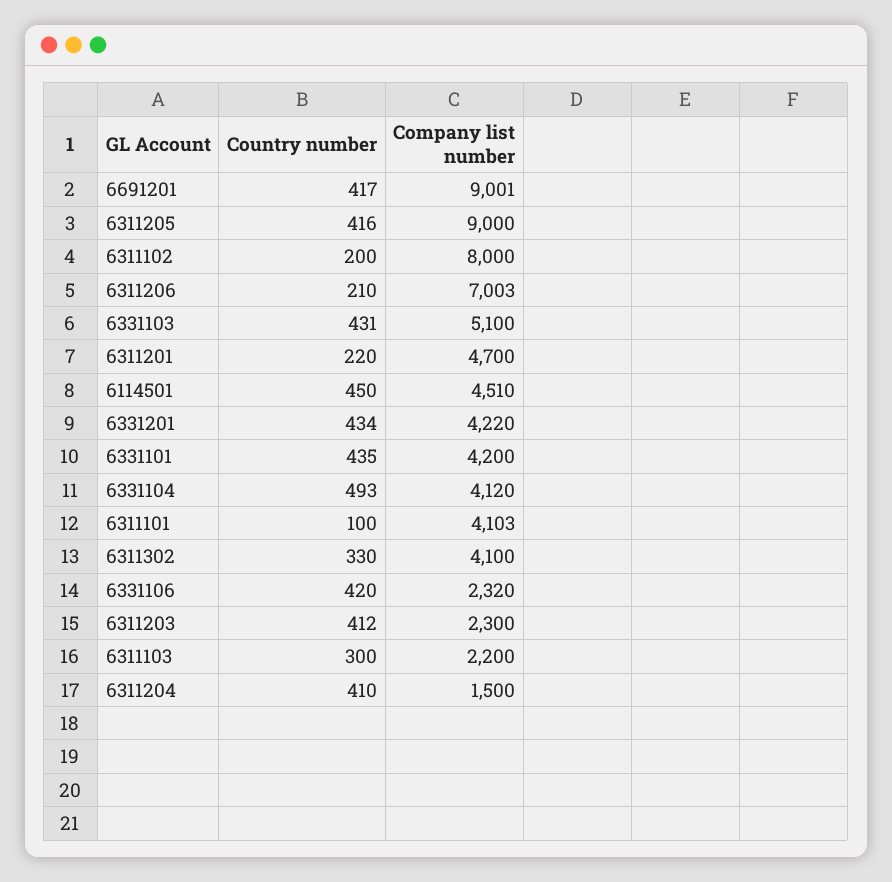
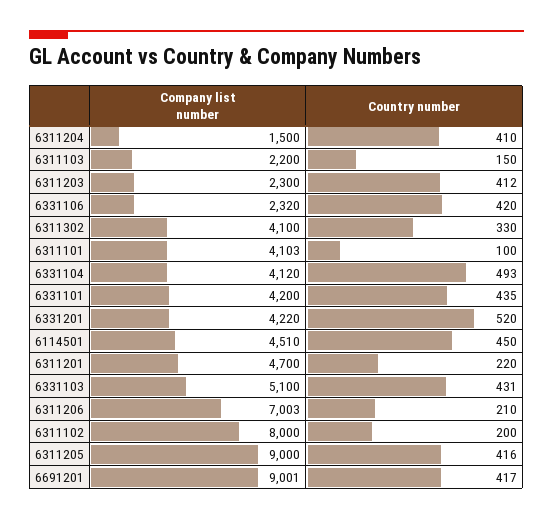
  {
    "Country number": {
      "6691201": 417,
      "6311205": 416,
      "6311102": 200,
      "6311206": 210,
      "6331103": 431,
      "6311201": 220,
      "6114501": 450,
-     "6331201": 434,
+     "6331201": 520,
      "6331101": 435,
      "6331104": 493,
      "6311101": 100,
      "6311302": 330,
      "6331106": 420,
      "6311203": 412,
-     "6311103": 300,
+     "6311103": 150,
      "6311204": 410
    },
    "Company list number": {
      "6691201": 9001,
      "6311205": 9000,
      "6311102": 8000,
      "6311206": 7003,
      "6331103": 5100,
      "6311201": 4700,
      "6114501": 4510,
      "6331201": 4220,
      "6331101": 4200,
      "6331104": 4120,
      "6311101": 4103,
      "6311302": 4100,
      "6331106": 2320,
      "6311203": 2300,
      "6311103": 2200,
      "6311204": 1500
    }
  }

